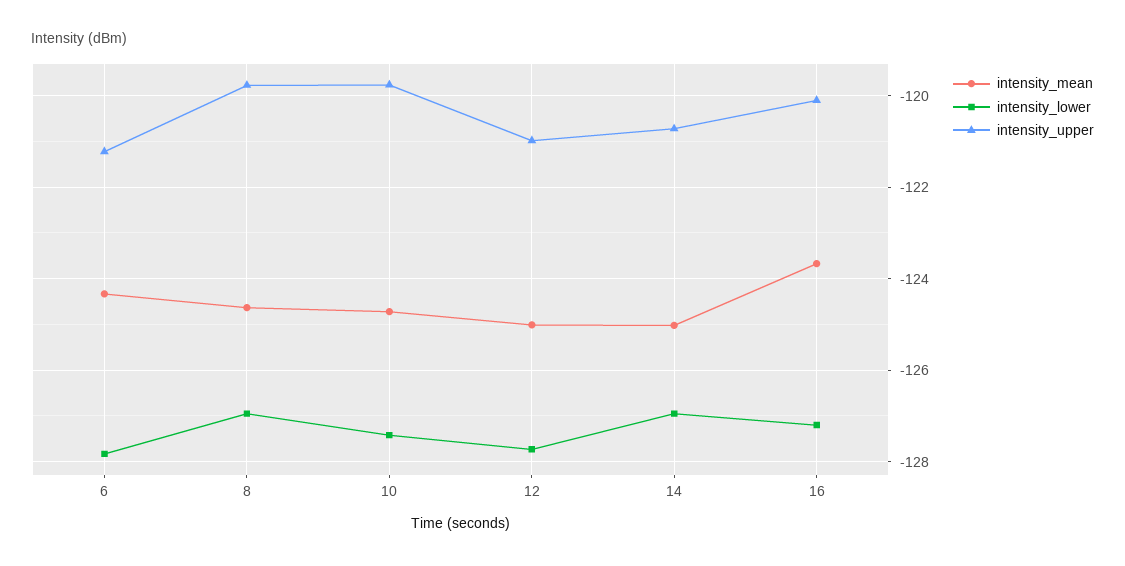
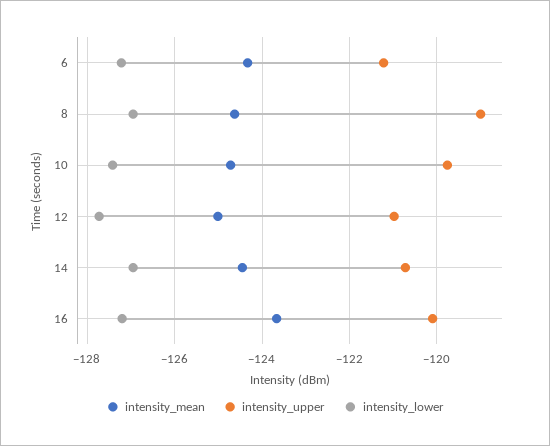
  {
    "intensity_mean": {
      "6": -124.4,
      "8": -124.6,
      "10": -124.8,
      "12": -125,
-     "14": -125,
+     "14": -124.4,
      "16": -123.6
    },
    "intensity_lower": {
-     "6": -127.8,
+     "6": -127.2,
      "8": -127,
      "10": -127.4,
      "12": -127.8,
      "14": -127,
      "16": -127.2
    },
    "intensity_upper": {
      "6": -121.2,
-     "8": -119.8,
+     "8": -119,
      "10": -119.8,
      "12": -121,
      "14": -120.8,
      "16": -120.2
    }
  }

